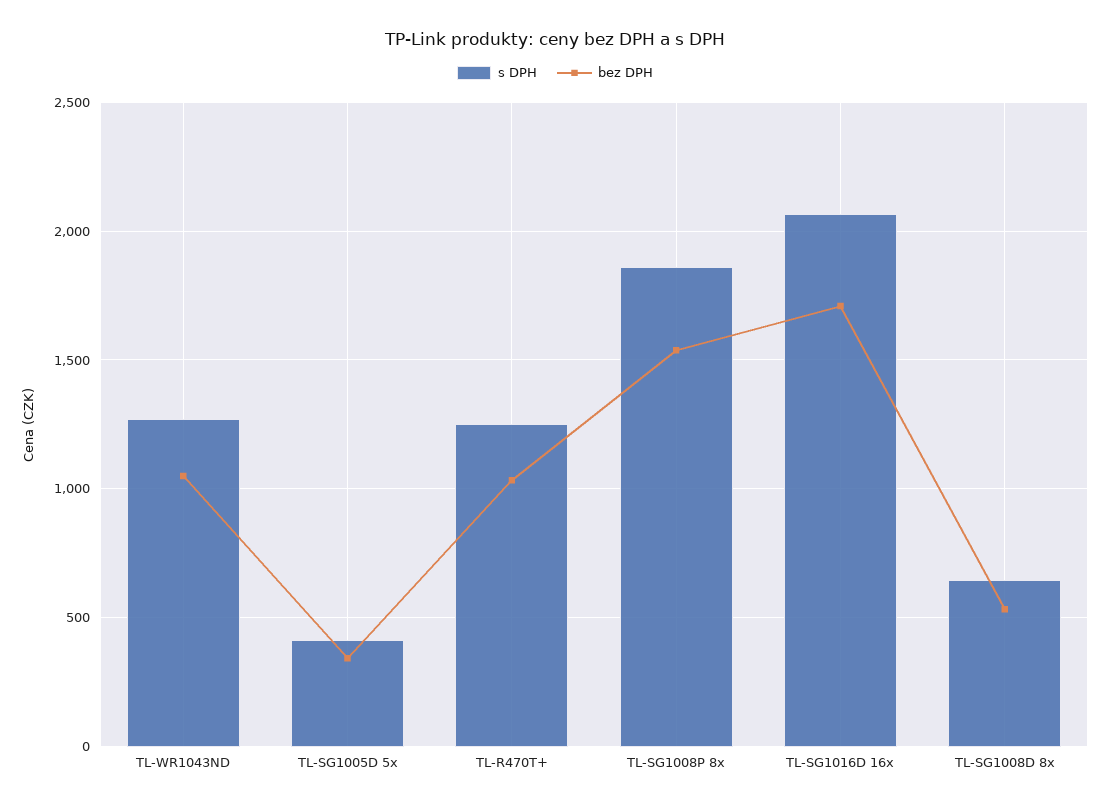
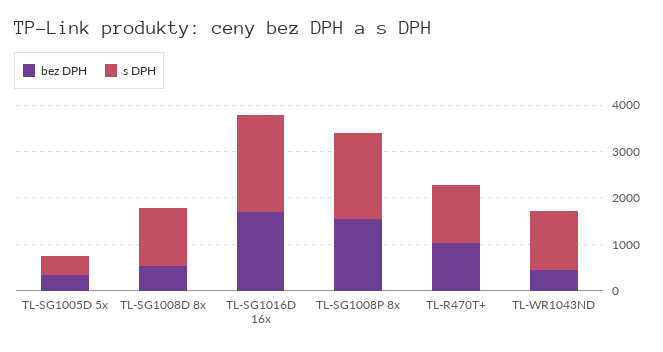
  {
    "s DPH": {
      "TL-WR1043ND": 1250,
      "TL-SG1005D 5x": 400,
      "TL-R470T+": 1250,
      "TL-SG1008P 8x": 1850,
      "TL-SG1016D 16x": 2050,
-     "TL-SG1008D 8x": 650
+     "TL-SG1008D 8x": 1200
    },
    "bez DPH": {
-     "TL-WR1043ND": 1050,
+     "TL-WR1043ND": 400,
      "TL-SG1005D 5x": 350,
      "TL-R470T+": 1050,
      "TL-SG1008P 8x": 1550,
      "TL-SG1016D 16x": 1700,
      "TL-SG1008D 8x": 550
    }
  }

